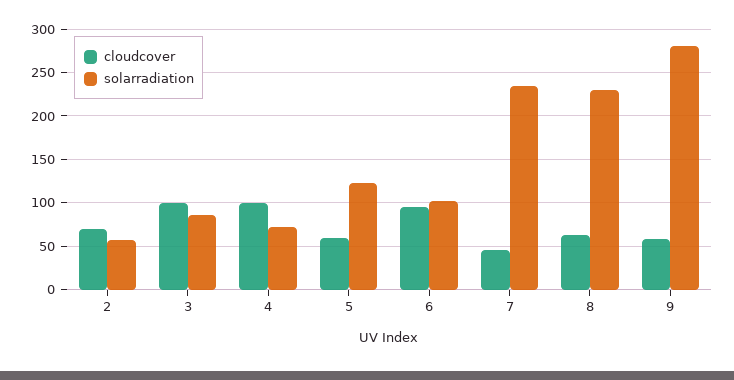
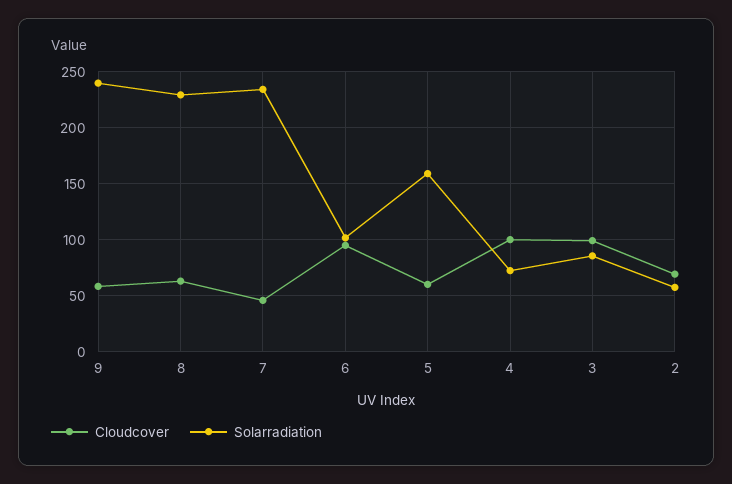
  {
    "cloudcover": {
      "2": 70,
      "3": 100,
      "4": 100,
      "5": 60,
      "6": 90,
      "7": 50,
      "8": 60,
      "9": 60
    },
    "solarradiation": {
      "2": 60,
      "3": 90,
      "4": 70,
-     "5": 120,
+     "5": 160,
      "6": 100,
      "7": 230,
      "8": 230,
-     "9": 280
+     "9": 240
    }
  }

